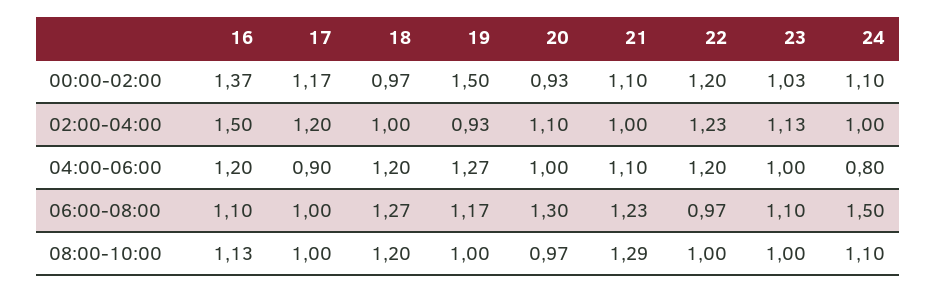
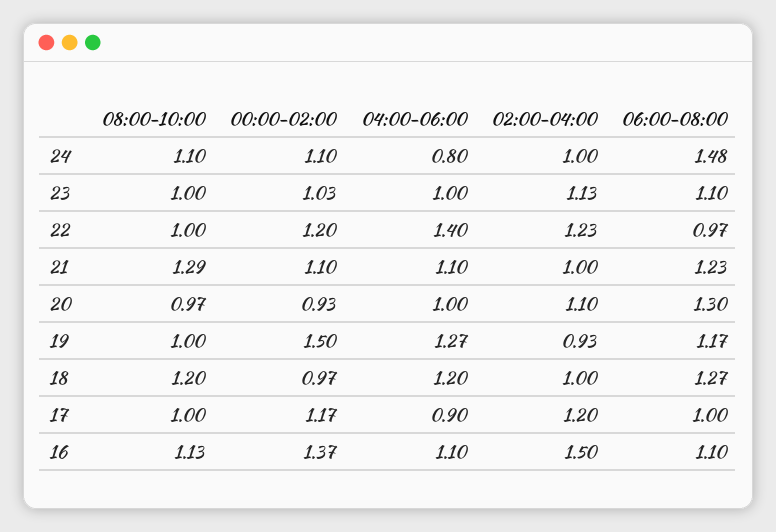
  {
    "16": {
      "00:00-02:00": 1.37,
      "02:00-04:00": 1.5,
-     "04:00-06:00": 1.2,
+     "04:00-06:00": 1.1,
      "06:00-08:00": 1.1,
      "08:00-10:00": 1.13
    },
    "17": {
      "00:00-02:00": 1.17,
      "02:00-04:00": 1.2,
      "04:00-06:00": 0.9,
      "06:00-08:00": 1,
      "08:00-10:00": 1
    },
    "18": {
      "00:00-02:00": 0.97,
      "02:00-04:00": 1,
      "04:00-06:00": 1.2,
      "06:00-08:00": 1.27,
      "08:00-10:00": 1.2
    },
    "19": {
      "00:00-02:00": 1.5,
      "02:00-04:00": 0.93,
      "04:00-06:00": 1.27,
      "06:00-08:00": 1.17,
      "08:00-10:00": 1
    },
    "20": {
      "00:00-02:00": 0.93,
      "02:00-04:00": 1.1,
      "04:00-06:00": 1,
      "06:00-08:00": 1.3,
      "08:00-10:00": 0.97
    },
    "21": {
      "00:00-02:00": 1.1,
      "02:00-04:00": 1,
      "04:00-06:00": 1.1,
      "06:00-08:00": 1.23,
      "08:00-10:00": 1.29
    },
    "22": {
      "00:00-02:00": 1.2,
      "02:00-04:00": 1.23,
-     "04:00-06:00": 1.2,
+     "04:00-06:00": 1.4,
      "06:00-08:00": 0.97,
      "08:00-10:00": 1
    },
    "23": {
      "00:00-02:00": 1.03,
      "02:00-04:00": 1.13,
      "04:00-06:00": 1,
      "06:00-08:00": 1.1,
      "08:00-10:00": 1
    },
    "24": {
      "00:00-02:00": 1.1,
      "02:00-04:00": 1,
      "04:00-06:00": 0.8,
-     "06:00-08:00": 1.5,
+     "06:00-08:00": 1.48,
      "08:00-10:00": 1.1
    }
  }

